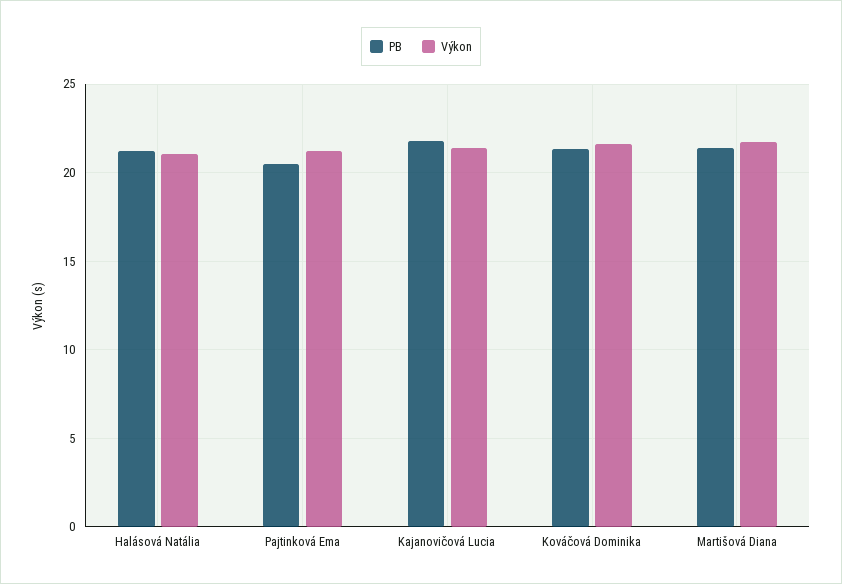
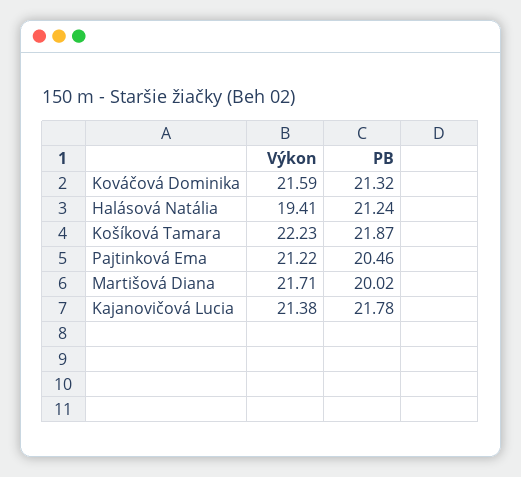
  {
    "PB": {
      "Halásová Natália": 21.24,
      "Pajtinková Ema": 20.46,
      "Kajanovičová Lucia": 21.78,
      "Kováčová Dominika": 21.32,
-     "Martišová Diana": 21.5
+     "Martišová Diana": 20.02,
+     "Košíková Tamara": 21.87
    },
    "Výkon": {
-     "Halásová Natália": 21,
+     "Halásová Natália": 19.41,
      "Pajtinková Ema": 21.22,
      "Kajanovičová Lucia": 21.38,
      "Kováčová Dominika": 21.59,
-     "Martišová Diana": 21.71
+     "Martišová Diana": 21.71,
+     "Košíková Tamara": 22.23
    }
  }

